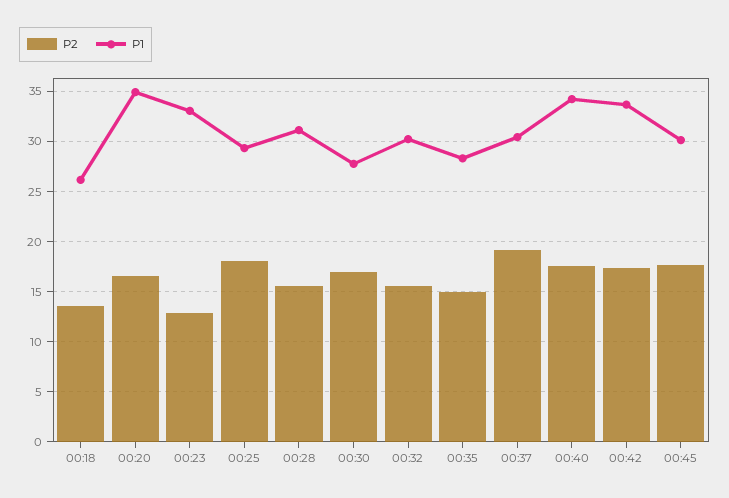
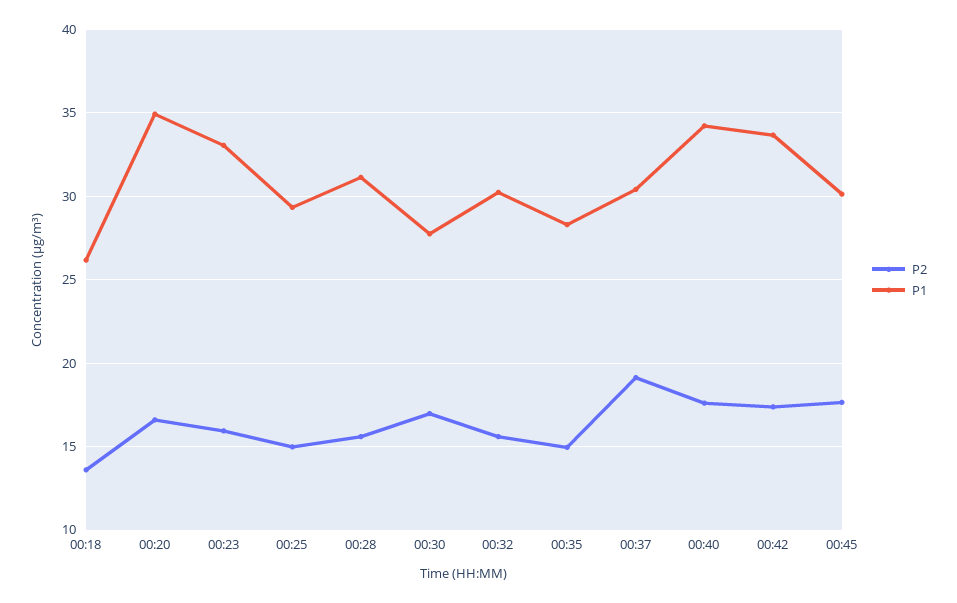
  {
    "P2": {
      "00:18": 13.5,
      "00:20": 16.5,
-     "00:23": 13,
+     "00:23": 16,
-     "00:25": 18,
+     "00:25": 15,
      "00:28": 15.5,
      "00:30": 17,
      "00:32": 15.5,
      "00:35": 15,
      "00:37": 19,
      "00:40": 17.5,
      "00:42": 17.5,
      "00:45": 17.5
    },
    "P1": {
      "00:18": 26,
      "00:20": 35,
      "00:23": 33,
      "00:25": 29.5,
      "00:28": 31,
      "00:30": 28,
      "00:32": 30,
      "00:35": 28.5,
      "00:37": 30.5,
      "00:40": 34,
      "00:42": 33.5,
      "00:45": 30
    }
  }

